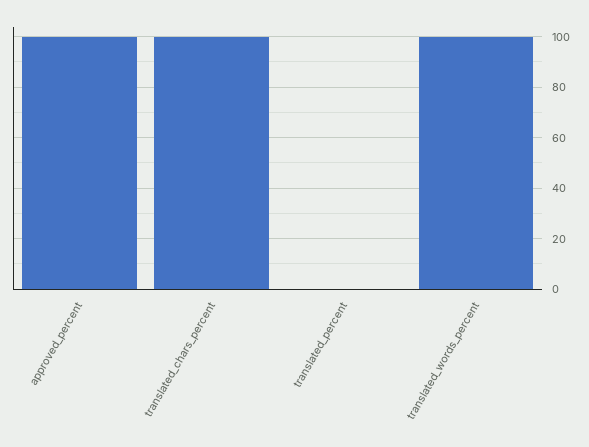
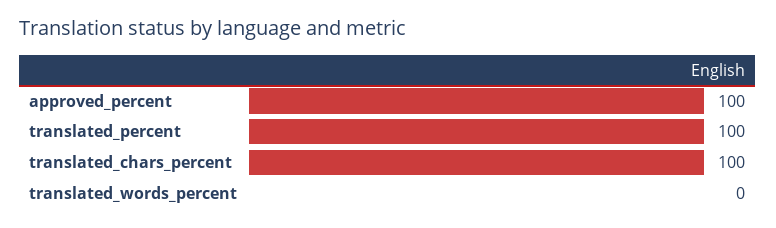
  {
    "approved_percent": 100,
    "translated_chars_percent": 100,
-   "translated_percent": 0,
+   "translated_percent": 100,
-   "translated_words_percent": 100
+   "translated_words_percent": 0
  }

